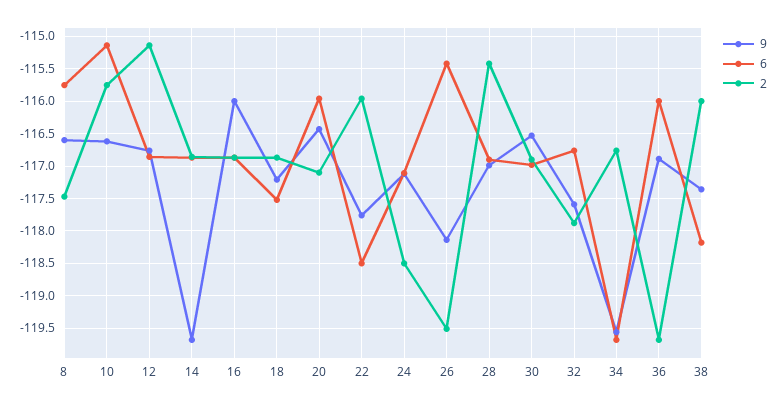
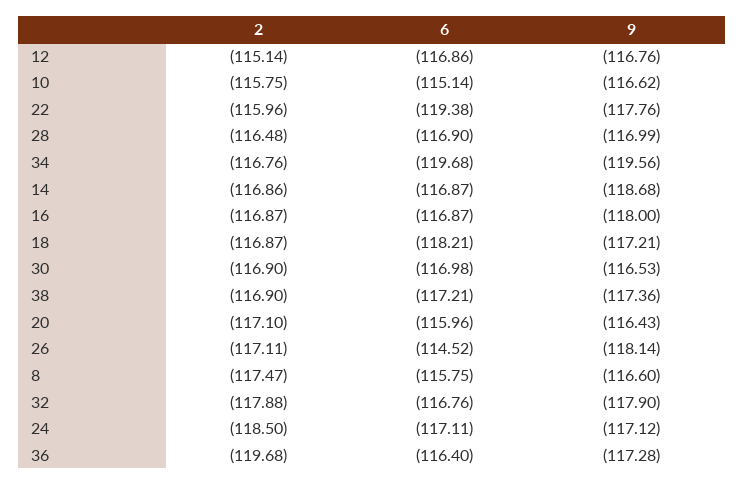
  {
    "9": {
      "8": -116.6,
      "10": -116.62,
      "12": -116.76,
-     "14": -119.7,
+     "14": -118.68,
-     "16": -116,
+     "16": -118,
      "18": -117.21,
      "20": -116.43,
      "22": -117.76,
      "24": -117.12,
      "26": -118.14,
      "28": -116.99,
      "30": -116.53,
-     "32": -117.6,
+     "32": -117.9,
      "34": -119.56,
-     "36": -116.9,
+     "36": -117.28,
      "38": -117.36
    },
    "6": {
      "8": -115.75,
      "10": -115.14,
      "12": -116.86,
      "14": -116.87,
      "16": -116.87,
-     "18": -117.5,
+     "18": -118.21,
      "20": -115.96,
-     "22": -118.5,
+     "22": -119.38,
      "24": -117.11,
-     "26": -115.4,
+     "26": -114.52,
      "28": -116.9,
      "30": -116.98,
      "32": -116.76,
      "34": -119.68,
-     "36": -116,
+     "36": -116.4,
-     "38": -118.2
+     "38": -117.21
    },
    "2": {
      "8": -117.47,
      "10": -115.75,
      "12": -115.14,
      "14": -116.86,
      "16": -116.87,
      "18": -116.87,
      "20": -117.1,
      "22": -115.96,
      "24": -118.5,
-     "26": -119.5,
+     "26": -117.11,
-     "28": -115.4,
+     "28": -116.48,
      "30": -116.9,
      "32": -117.88,
      "34": -116.76,
      "36": -119.68,
-     "38": -116
+     "38": -116.9
    }
  }

